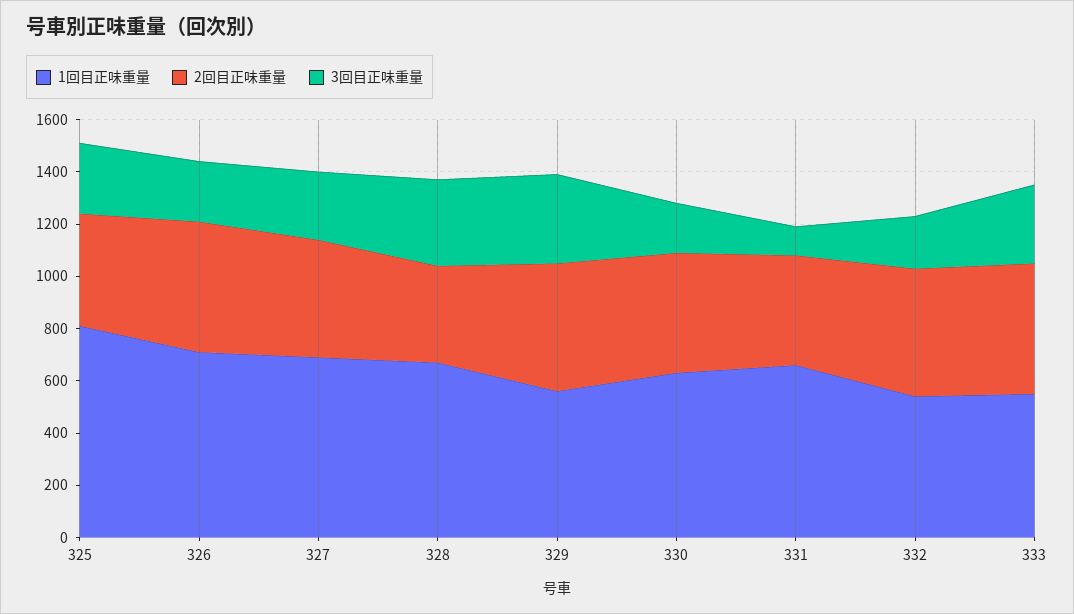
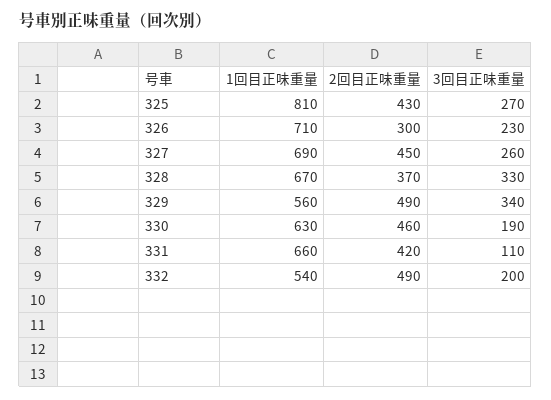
  {
    "1回目正味重量": {
      "325": 810,
      "326": 710,
      "327": 690,
      "328": 670,
      "329": 560,
      "330": 630,
      "331": 660,
-     "332": 540,
+     "332": 540
-     "333": 550
    },
    "2回目正味重量": {
      "325": 430,
-     "326": 500,
+     "326": 300,
      "327": 450,
      "328": 370,
      "329": 490,
      "330": 460,
      "331": 420,
-     "332": 490,
+     "332": 490
-     "333": 500
    },
    "3回目正味重量": {
      "325": 270,
      "326": 230,
      "327": 260,
      "328": 330,
      "329": 340,
      "330": 190,
      "331": 110,
-     "332": 200,
+     "332": 200
-     "333": 300
    }
  }

